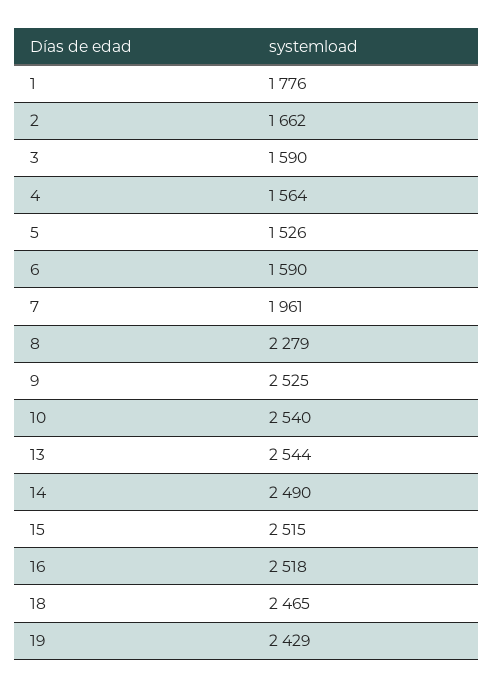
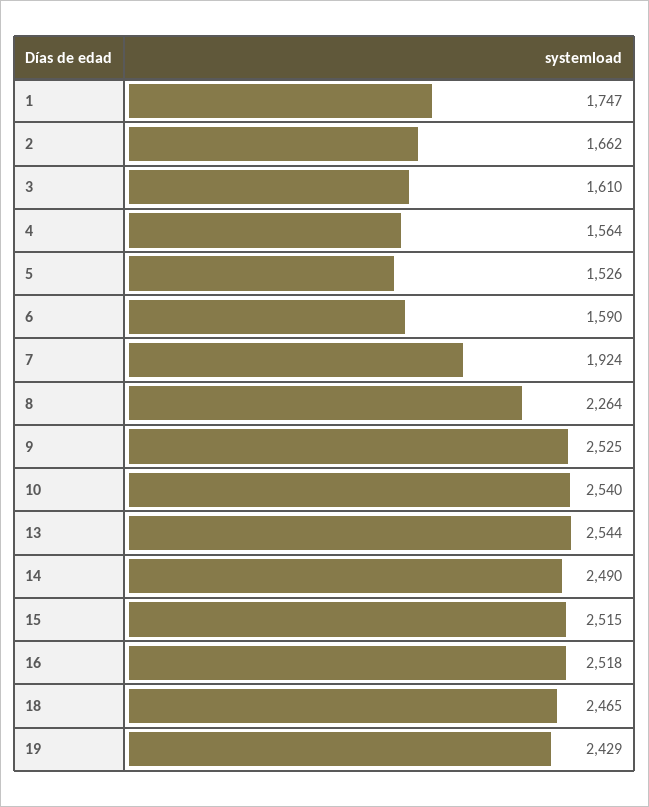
  {
-   "1": 1776,
+   "1": 1747,
    "2": 1662,
-   "3": 1590,
+   "3": 1610,
    "4": 1564,
    "5": 1526,
    "6": 1590,
-   "7": 1961,
+   "7": 1924,
-   "8": 2279,
+   "8": 2264,
    "9": 2525,
    "10": 2540,
    "13": 2544,
    "14": 2490,
    "15": 2515,
    "16": 2518,
    "18": 2465,
    "19": 2429
  }

